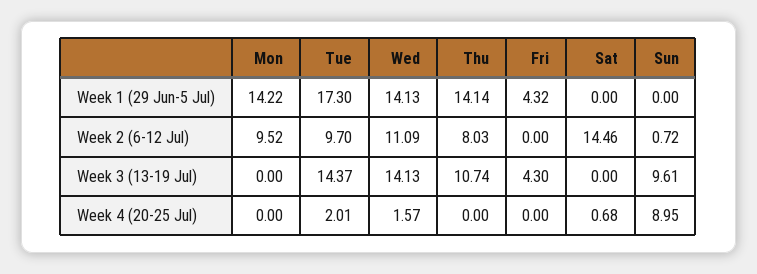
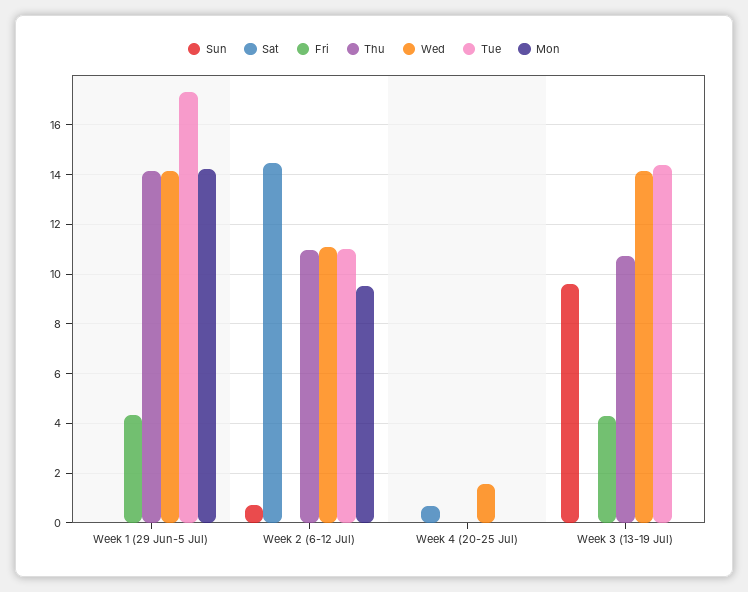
  {
    "Mon": {
      "Week 1 (29 Jun-5 Jul)": 14.22,
      "Week 2 (6-12 Jul)": 9.52,
      "Week 3 (13-19 Jul)": 0,
      "Week 4 (20-25 Jul)": 0
    },
    "Tue": {
      "Week 1 (29 Jun-5 Jul)": 17.3,
-     "Week 2 (6-12 Jul)": 9.7,
+     "Week 2 (6-12 Jul)": 11,
      "Week 3 (13-19 Jul)": 14.37,
-     "Week 4 (20-25 Jul)": 2.01
+     "Week 4 (20-25 Jul)": 0
    },
    "Wed": {
      "Week 1 (29 Jun-5 Jul)": 14.13,
      "Week 2 (6-12 Jul)": 11.09,
      "Week 3 (13-19 Jul)": 14.13,
      "Week 4 (20-25 Jul)": 1.57
    },
    "Thu": {
      "Week 1 (29 Jun-5 Jul)": 14.14,
-     "Week 2 (6-12 Jul)": 8.03,
+     "Week 2 (6-12 Jul)": 11,
      "Week 3 (13-19 Jul)": 10.74,
      "Week 4 (20-25 Jul)": 0
    },
    "Fri": {
      "Week 1 (29 Jun-5 Jul)": 4.32,
      "Week 2 (6-12 Jul)": 0,
      "Week 3 (13-19 Jul)": 4.3,
      "Week 4 (20-25 Jul)": 0
    },
    "Sat": {
      "Week 1 (29 Jun-5 Jul)": 0,
      "Week 2 (6-12 Jul)": 14.46,
      "Week 3 (13-19 Jul)": 0,
      "Week 4 (20-25 Jul)": 0.68
    },
    "Sun": {
      "Week 1 (29 Jun-5 Jul)": 0,
      "Week 2 (6-12 Jul)": 0.72,
      "Week 3 (13-19 Jul)": 9.61,
-     "Week 4 (20-25 Jul)": 8.95
+     "Week 4 (20-25 Jul)": 0
    }
  }

